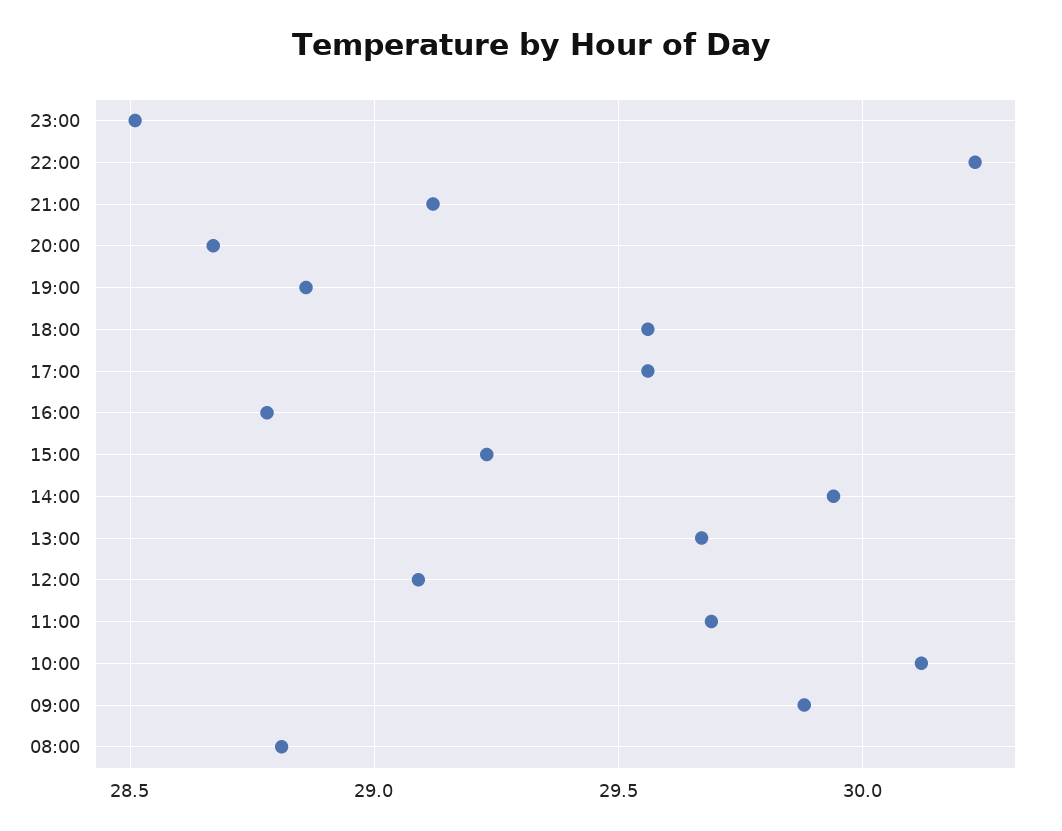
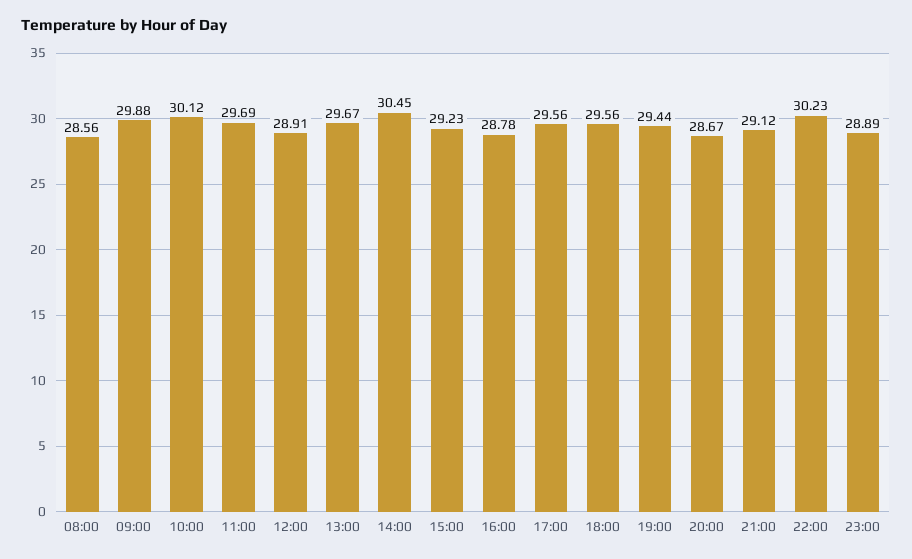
  {
-   "23:00": 28.5,
+   "23:00": 28.89,
    "22:00": 30.23,
    "21:00": 29.12,
    "20:00": 28.67,
-   "19:00": 28.85,
+   "19:00": 29.44,
    "18:00": 29.56,
    "17:00": 29.56,
    "16:00": 28.78,
    "15:00": 29.23,
-   "14:00": 29.95,
+   "14:00": 30.45,
    "13:00": 29.67,
-   "12:00": 29.1,
+   "12:00": 28.91,
    "11:00": 29.69,
    "10:00": 30.12,
    "09:00": 29.88,
-   "08:00": 28.8
+   "08:00": 28.56
  }

